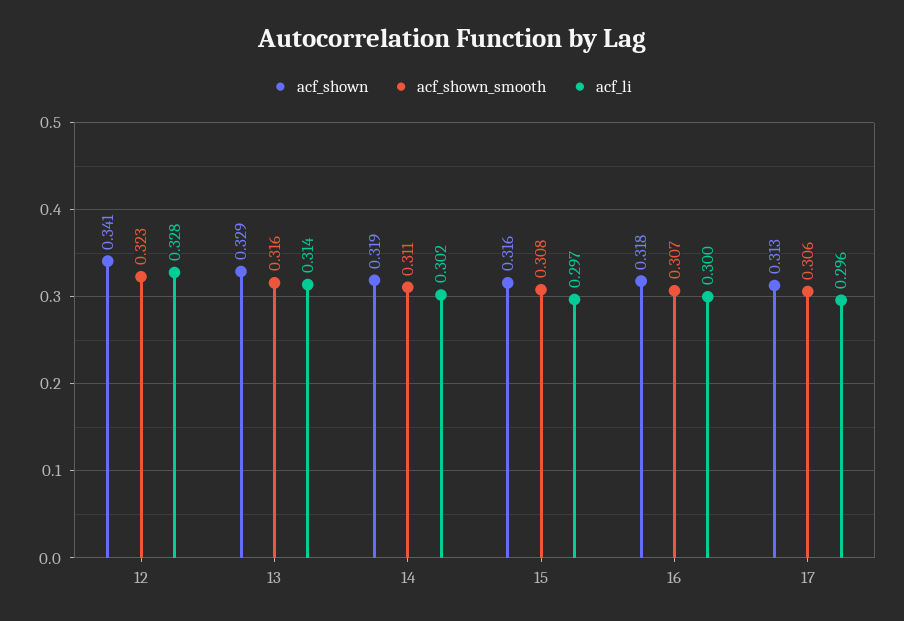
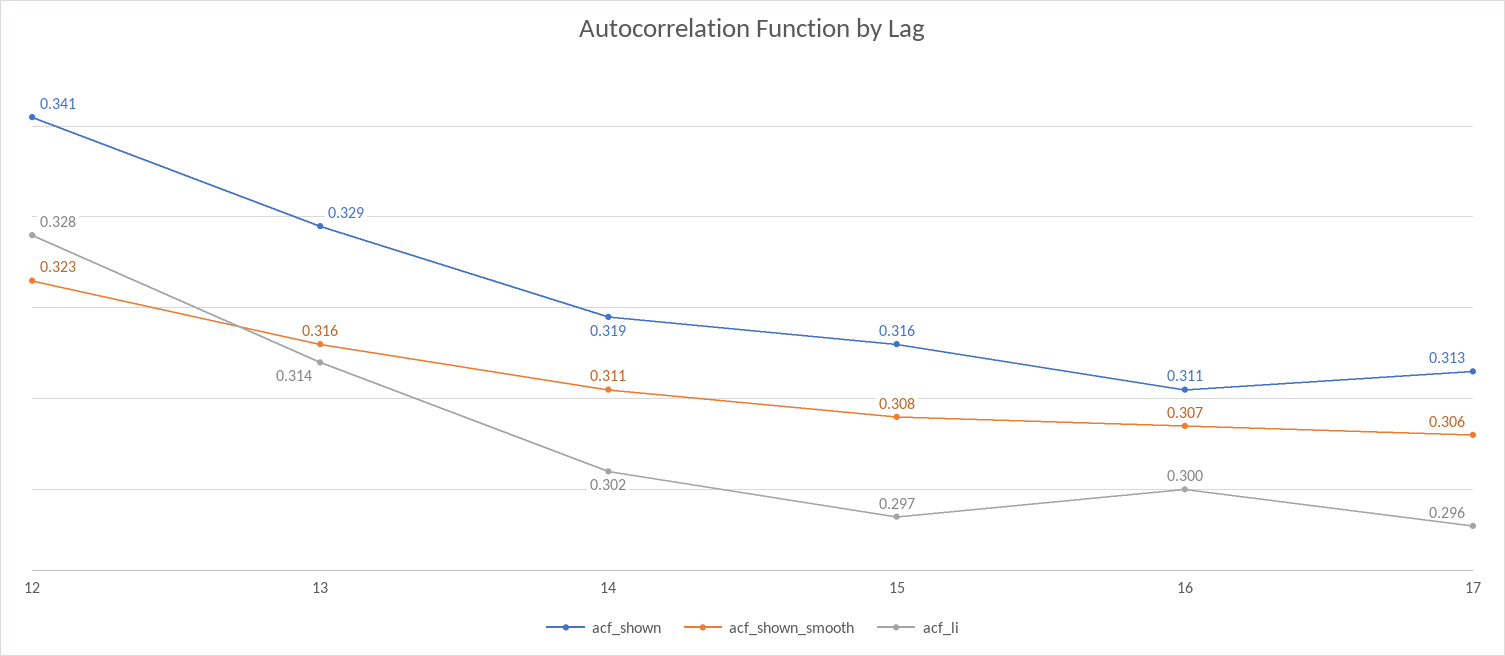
  {
    "acf_shown": {
      "12": 0.341,
      "13": 0.329,
      "14": 0.319,
      "15": 0.316,
-     "16": 0.318,
+     "16": 0.311,
      "17": 0.313
    },
    "acf_shown_smooth": {
      "12": 0.323,
      "13": 0.316,
      "14": 0.311,
      "15": 0.308,
      "16": 0.307,
      "17": 0.306
    },
    "acf_li": {
      "12": 0.328,
      "13": 0.314,
      "14": 0.302,
      "15": 0.297,
      "16": 0.3,
      "17": 0.296
    }
  }

